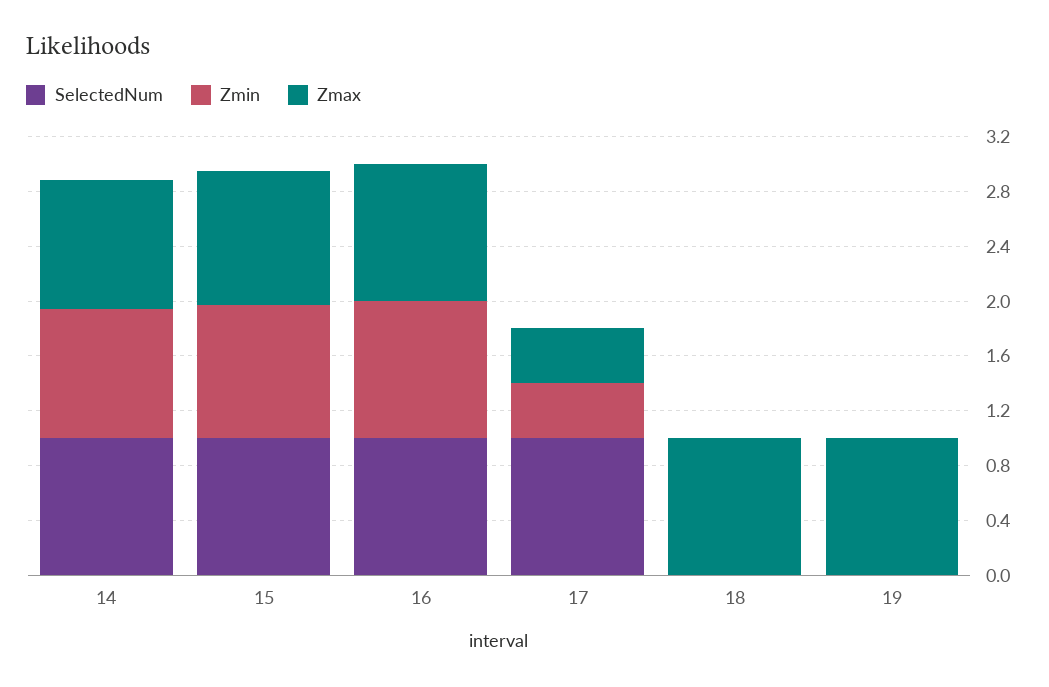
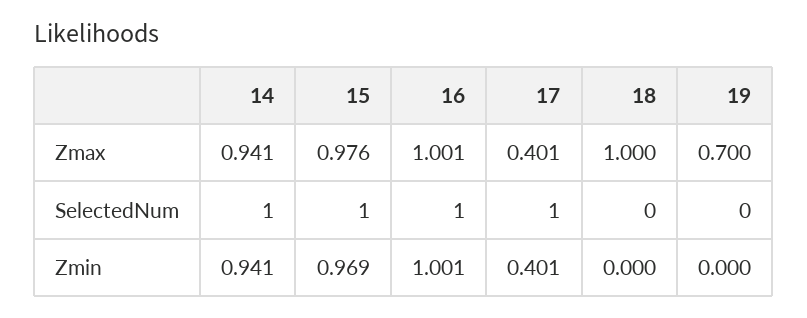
  {
    "SelectedNum": {
      "14": 1,
      "15": 1,
      "16": 1,
      "17": 1,
      "18": 0,
      "19": 0
    },
    "Zmin": {
      "14": 0.941,
      "15": 0.969,
      "16": 1.001,
      "17": 0.401,
      "18": 0,
      "19": 0
    },
    "Zmax": {
      "14": 0.941,
      "15": 0.976,
      "16": 1.001,
      "17": 0.401,
      "18": 1,
-     "19": 1
+     "19": 0.7
    }
  }

